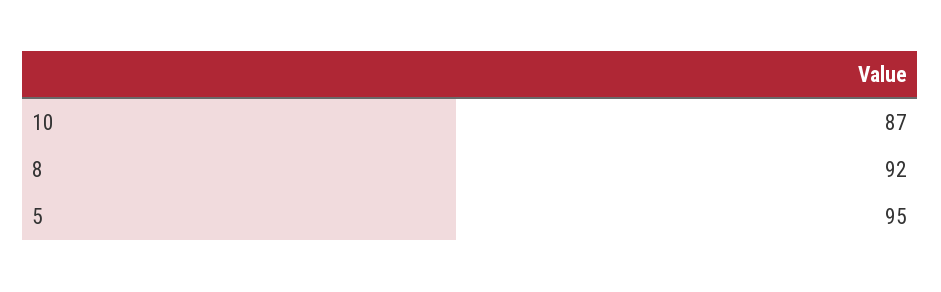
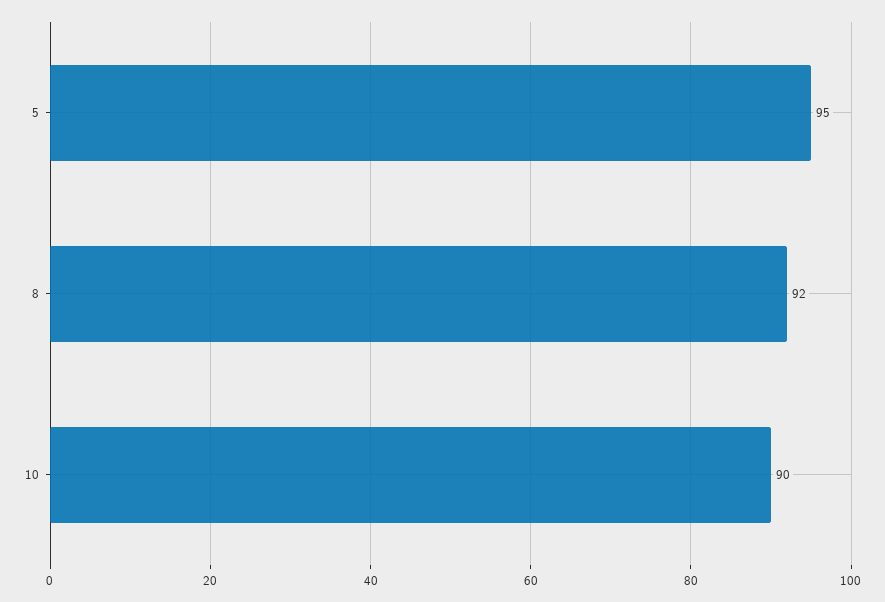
  {
-   "10": 87,
+   "10": 90,
    "8": 92,
    "5": 95
  }

